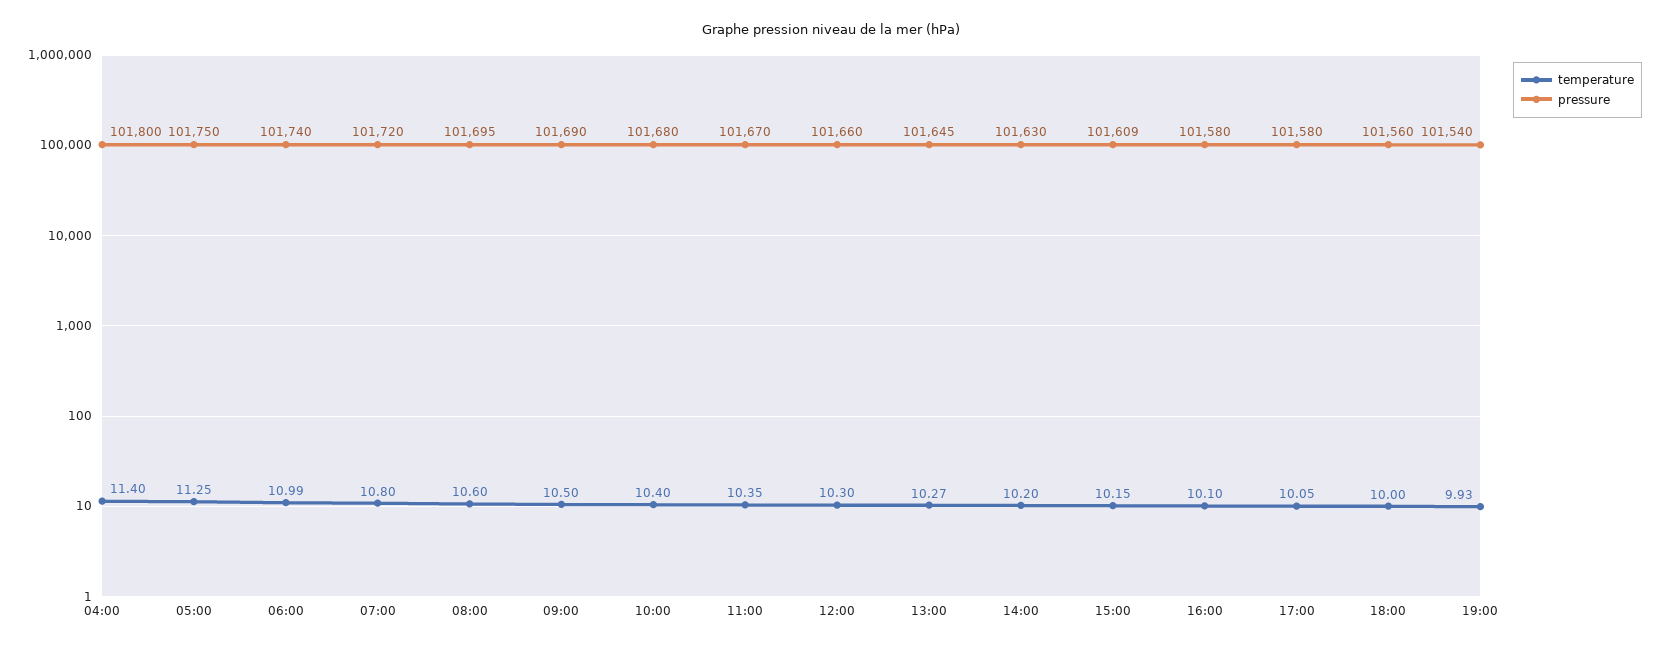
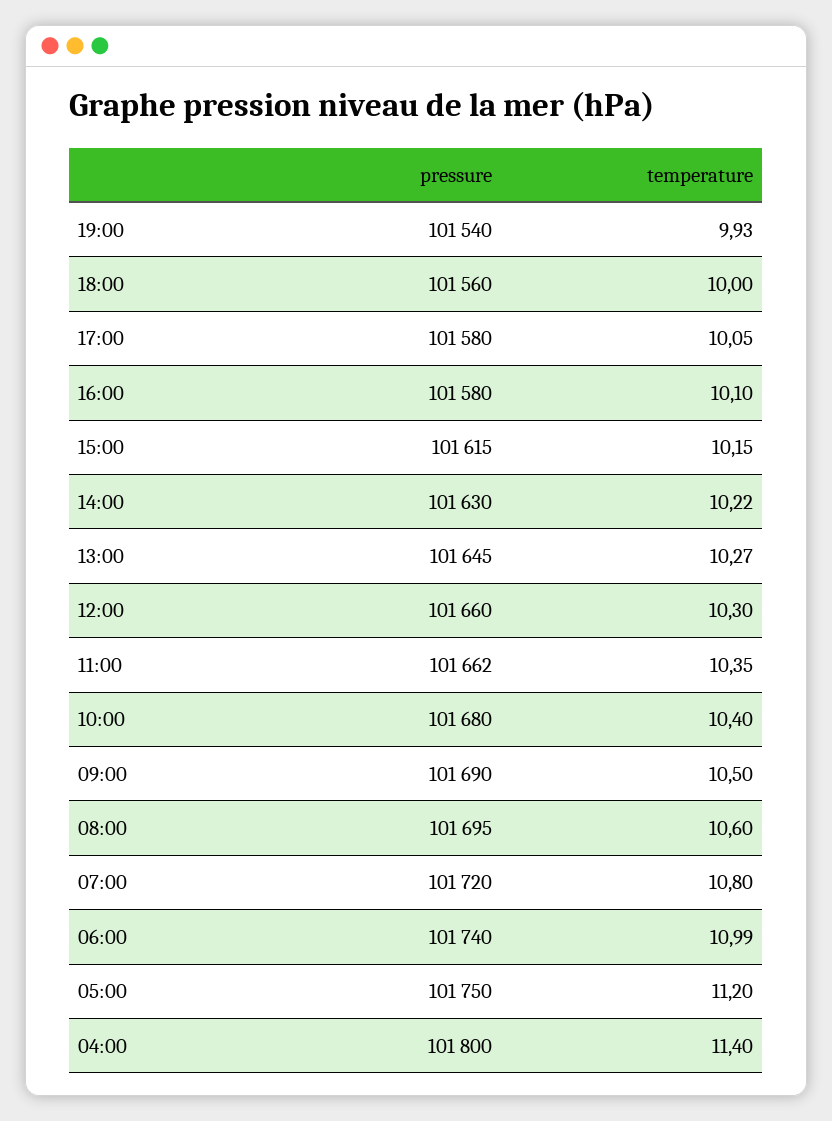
  {
    "temperature": {
      "04:00": 11.4,
-     "05:00": 11.25,
+     "05:00": 11.2,
      "06:00": 10.99,
      "07:00": 10.8,
      "08:00": 10.6,
      "09:00": 10.5,
      "10:00": 10.4,
      "11:00": 10.35,
      "12:00": 10.3,
      "13:00": 10.27,
-     "14:00": 10.2,
+     "14:00": 10.22,
      "15:00": 10.15,
      "16:00": 10.1,
      "17:00": 10.05,
      "18:00": 10,
      "19:00": 9.93
    },
    "pressure": {
      "04:00": 101800,
      "05:00": 101750,
      "06:00": 101740,
      "07:00": 101720,
      "08:00": 101695,
      "09:00": 101690,
      "10:00": 101680,
-     "11:00": 101670,
+     "11:00": 101662,
      "12:00": 101660,
      "13:00": 101645,
      "14:00": 101630,
-     "15:00": 101609,
+     "15:00": 101615,
      "16:00": 101580,
      "17:00": 101580,
      "18:00": 101560,
      "19:00": 101540
    }
  }

